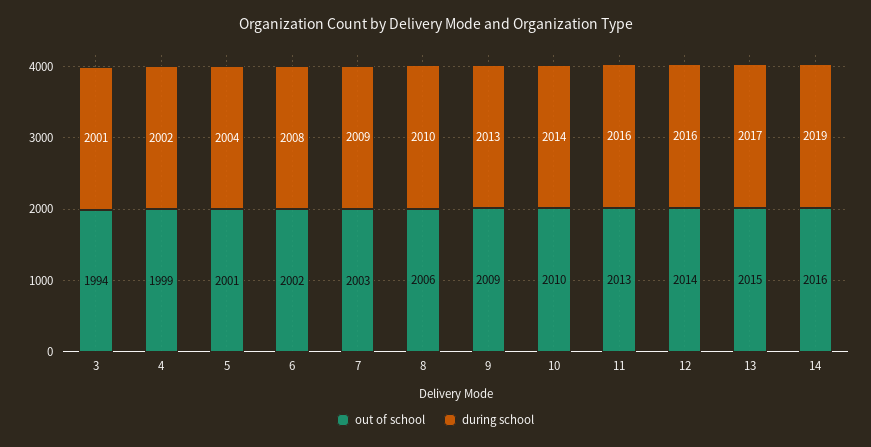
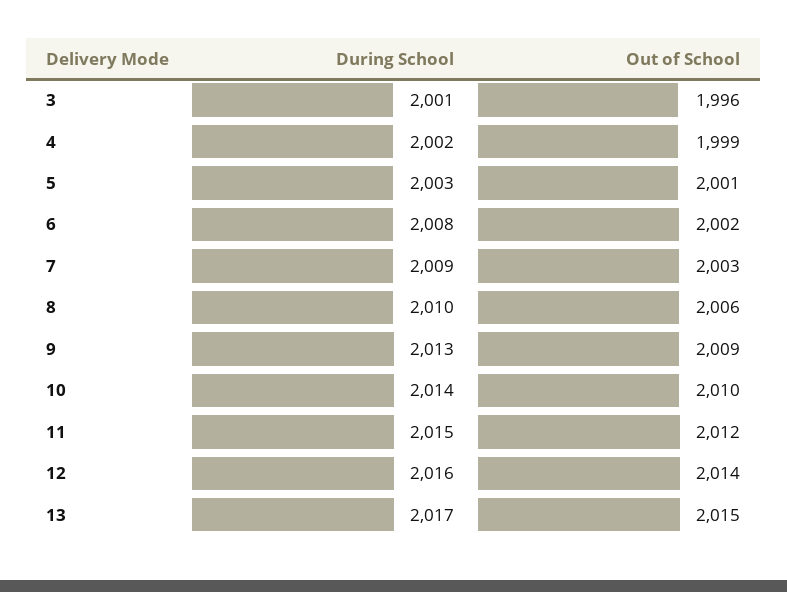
  {
    "out of school": {
-     "3": 1994,
+     "3": 1996,
      "4": 1999,
      "5": 2001,
      "6": 2002,
      "7": 2003,
      "8": 2006,
      "9": 2009,
      "10": 2010,
-     "11": 2013,
+     "11": 2012,
      "12": 2014,
-     "13": 2015,
+     "13": 2015
-     "14": 2016
    },
    "during school": {
      "3": 2001,
      "4": 2002,
-     "5": 2004,
+     "5": 2003,
      "6": 2008,
      "7": 2009,
      "8": 2010,
      "9": 2013,
      "10": 2014,
-     "11": 2016,
+     "11": 2015,
      "12": 2016,
-     "13": 2017,
+     "13": 2017
-     "14": 2019
    }
  }

